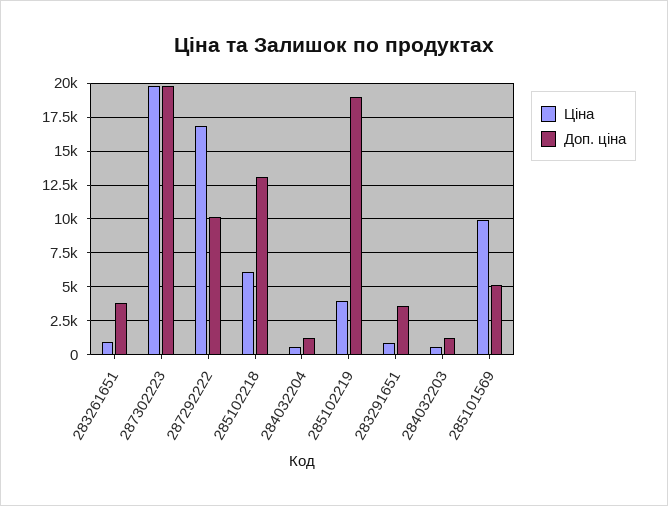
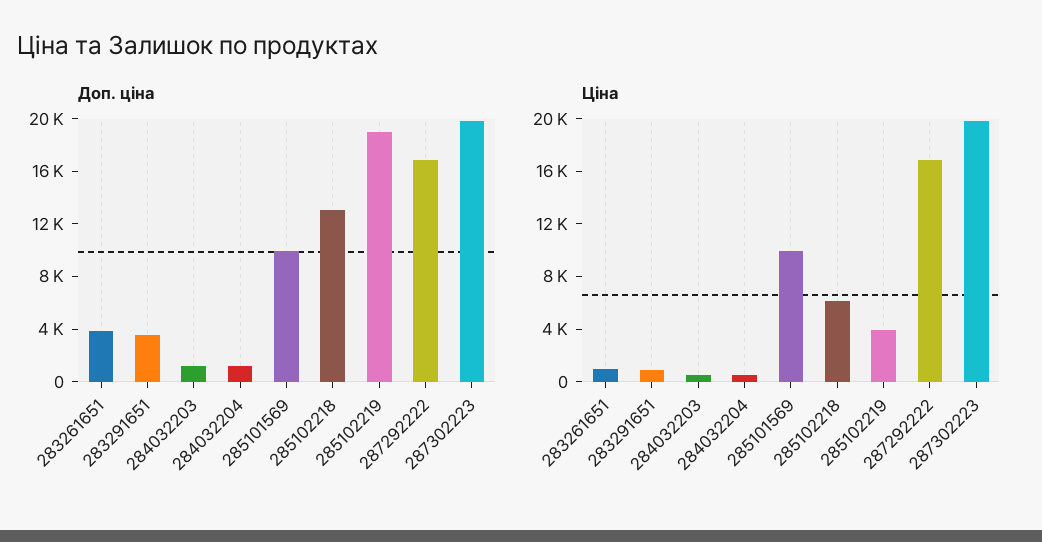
  {
    "Ціна": {
      "283261651": 1000,
      "287302223": 20000,
      "287292222": 17000,
      "285102218": 6000,
      "284032204": 500,
      "285102219": 4000,
      "283291651": 1000,
      "284032203": 500,
      "285101569": 10000
    },
    "Доп. ціна": {
      "283261651": 4000,
      "287302223": 20000,
-     "287292222": 10000,
+     "287292222": 17000,
      "285102218": 13000,
      "284032204": 1000,
      "285102219": 19000,
      "283291651": 3500,
      "284032203": 1000,
-     "285101569": 5000
+     "285101569": 10000
    }
  }

